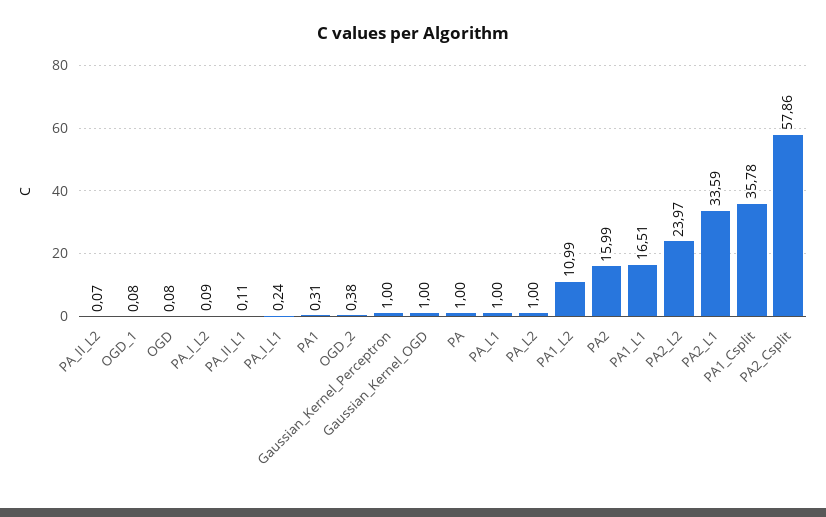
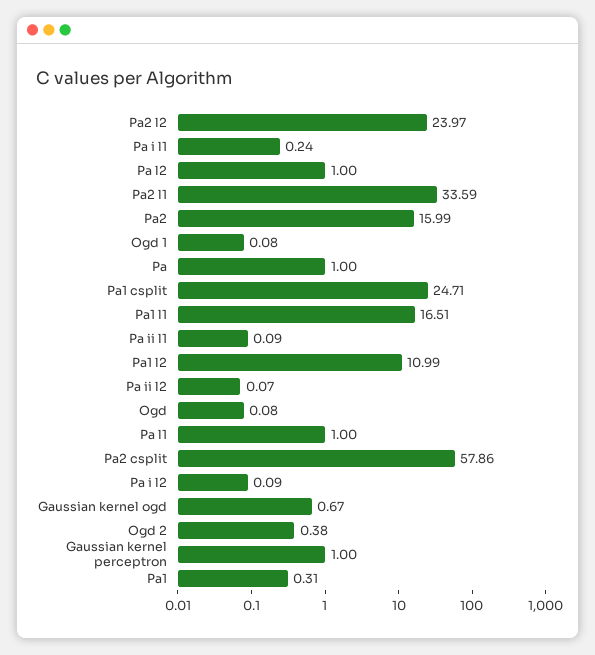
  {
    "PA_II_L2": 0.07,
    "OGD_1": 0.08,
    "OGD": 0.08,
    "PA_I_L2": 0.09,
-   "PA_II_L1": 0.11,
+   "PA_II_L1": 0.09,
    "PA_I_L1": 0.24,
    "PA1": 0.31,
    "OGD_2": 0.38,
    "Gaussian_Kernel_Perceptron": 1,
-   "Gaussian_Kernel_OGD": 1,
+   "Gaussian_Kernel_OGD": 0.67,
    "PA": 1,
    "PA_L1": 1,
    "PA_L2": 1,
    "PA1_L2": 10.99,
    "PA2": 15.99,
    "PA1_L1": 16.51,
    "PA2_L2": 23.97,
    "PA2_L1": 33.59,
-   "PA1_Csplit": 35.78,
+   "PA1_Csplit": 24.71,
    "PA2_Csplit": 57.86
  }

